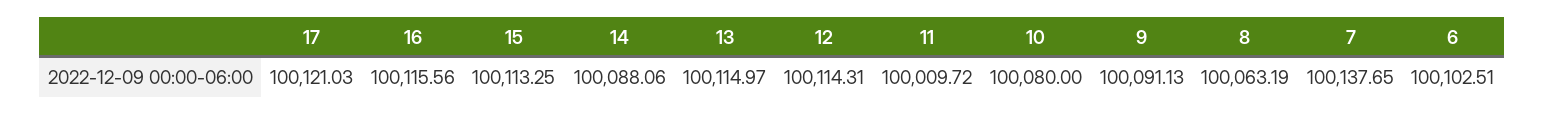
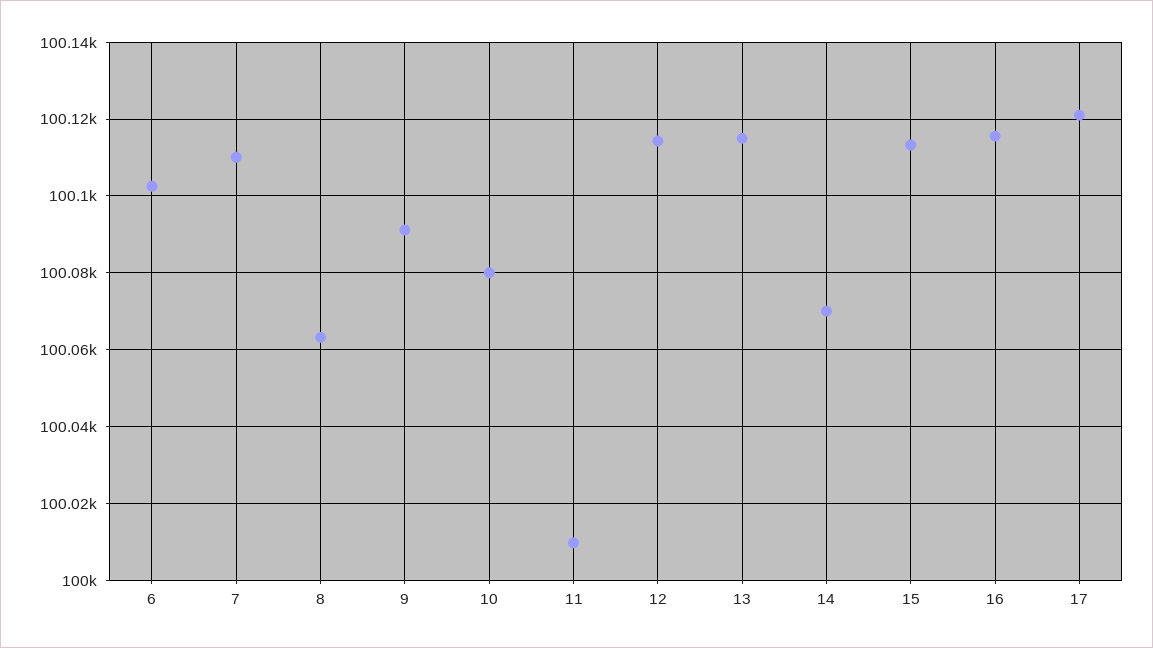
  {
    "17": 100121.03,
    "16": 100115.56,
    "15": 100113.25,
-   "14": 100088.06,
+   "14": 100070,
    "13": 100114.97,
    "12": 100114.31,
    "11": 100009.72,
    "10": 100080,
    "9": 100091.13,
    "8": 100063.19,
-   "7": 100137.65,
+   "7": 100110,
    "6": 100102.51
  }

